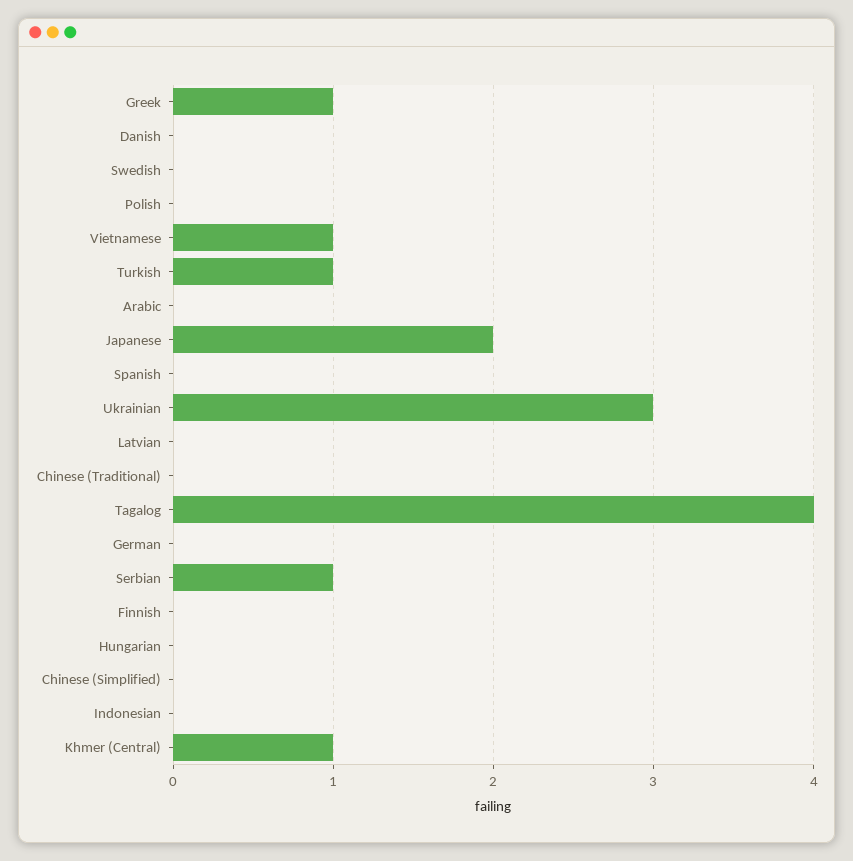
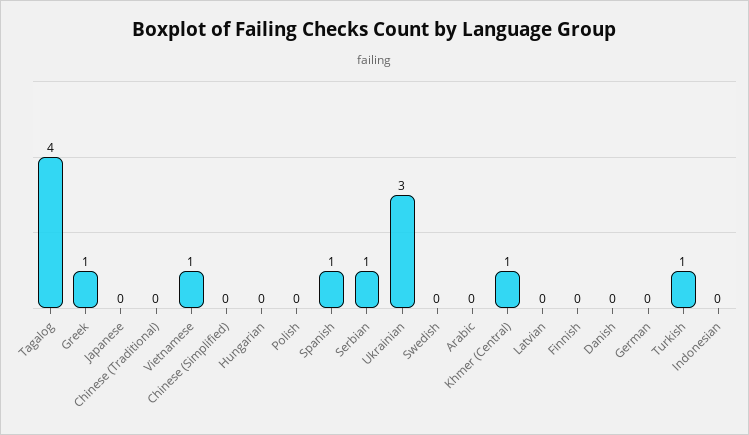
  {
    "Greek": 1,
    "Danish": 0,
    "Swedish": 0,
    "Polish": 0,
    "Vietnamese": 1,
    "Turkish": 1,
    "Arabic": 0,
-   "Japanese": 2,
+   "Japanese": 0,
-   "Spanish": 0,
+   "Spanish": 1,
    "Ukrainian": 3,
    "Latvian": 0,
    "Chinese (Traditional)": 0,
    "Tagalog": 4,
    "German": 0,
    "Serbian": 1,
    "Finnish": 0,
    "Hungarian": 0,
    "Chinese (Simplified)": 0,
    "Indonesian": 0,
    "Khmer (Central)": 1
  }

